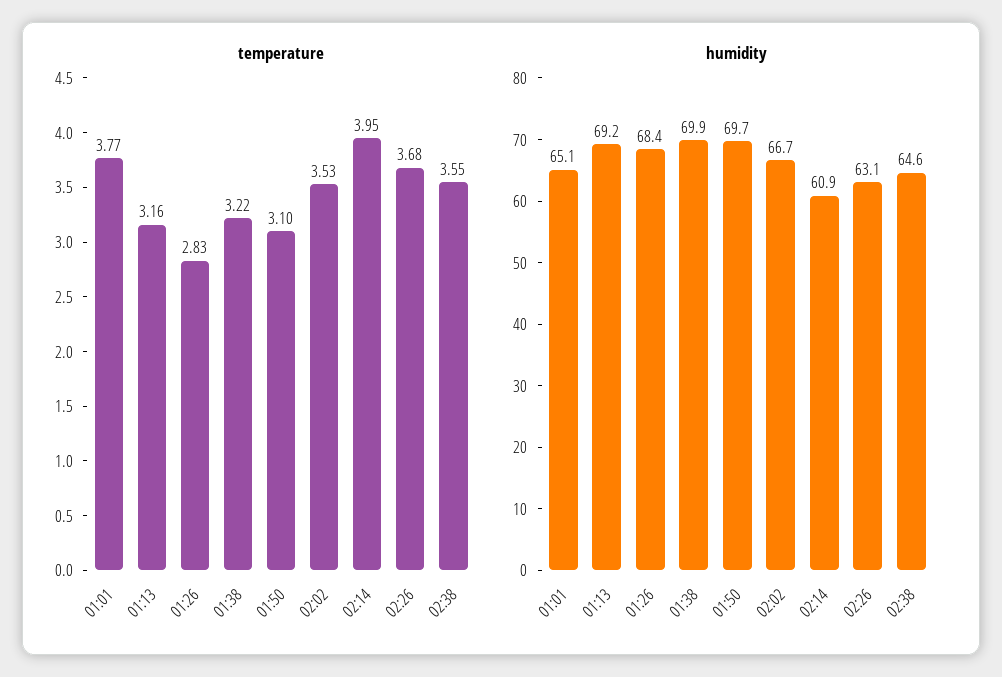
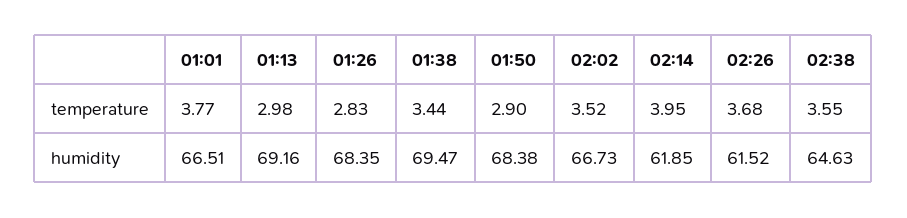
  {
    "temperature": {
      "01:01": 3.77,
-     "01:13": 3.16,
+     "01:13": 2.98,
      "01:26": 2.83,
-     "01:38": 3.22,
+     "01:38": 3.44,
-     "01:50": 3.1,
+     "01:50": 2.9,
-     "02:02": 3.53,
+     "02:02": 3.52,
      "02:14": 3.95,
      "02:26": 3.68,
      "02:38": 3.55
    },
    "humidity": {
-     "01:01": 65.1,
+     "01:01": 66.51,
      "01:13": 69.16,
      "01:26": 68.35,
-     "01:38": 69.9,
+     "01:38": 69.47,
-     "01:50": 69.7,
+     "01:50": 68.38,
      "02:02": 66.73,
-     "02:14": 60.9,
+     "02:14": 61.85,
-     "02:26": 63.1,
+     "02:26": 61.52,
      "02:38": 64.63
    }
  }

